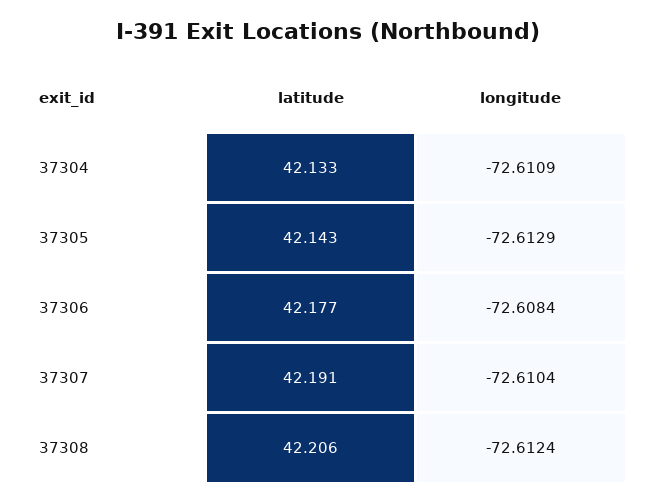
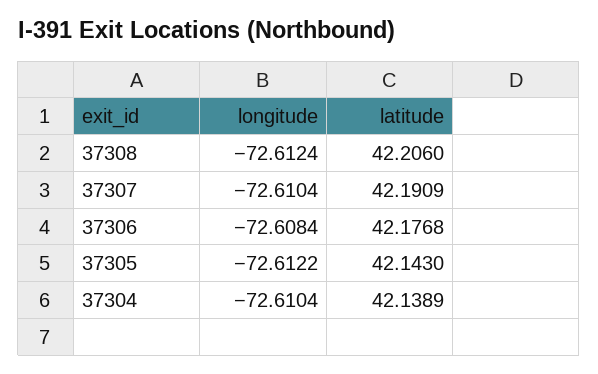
  {
    "latitude": {
-     "37304": 42.133,
+     "37304": 42.1389,
      "37305": 42.143,
      "37306": 42.1768,
      "37307": 42.1909,
      "37308": 42.206
    },
    "longitude": {
-     "37304": -72.6109,
+     "37304": -72.6104,
-     "37305": -72.6129,
+     "37305": -72.6122,
      "37306": -72.6084,
      "37307": -72.6104,
      "37308": -72.6124
    }
  }

